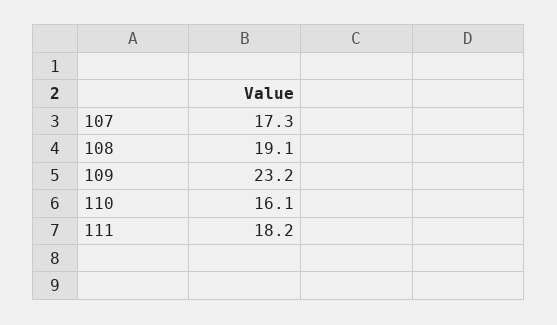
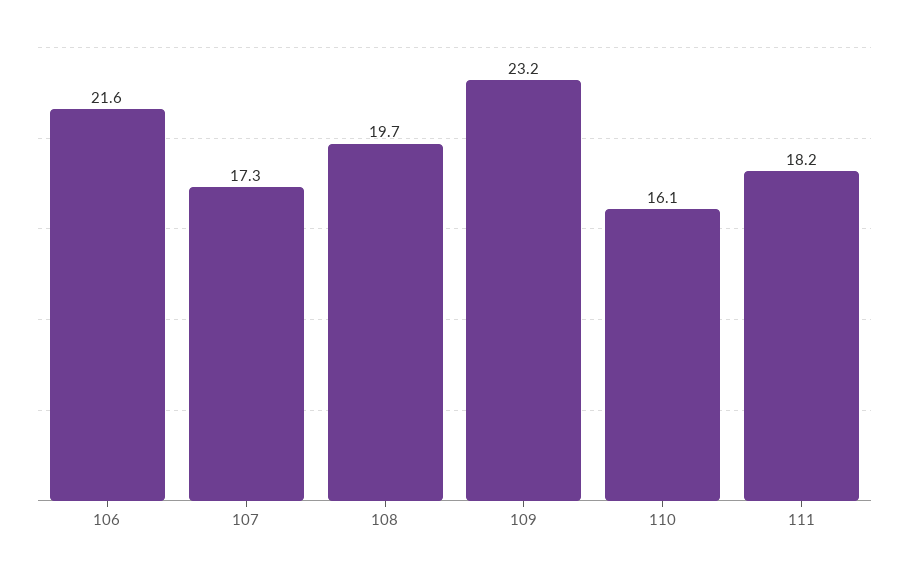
  {
    "107": 17.3,
-   "108": 19.1,
+   "108": 19.7,
    "109": 23.2,
    "110": 16.1,
-   "111": 18.2
+   "111": 18.2,
+   "106": 21.6
  }

